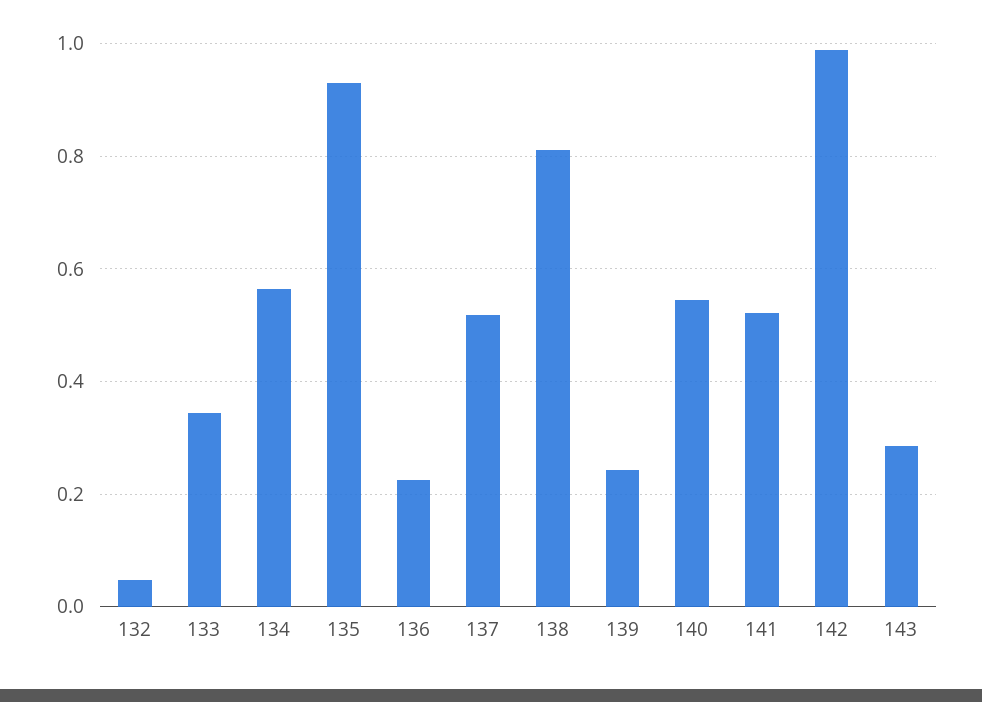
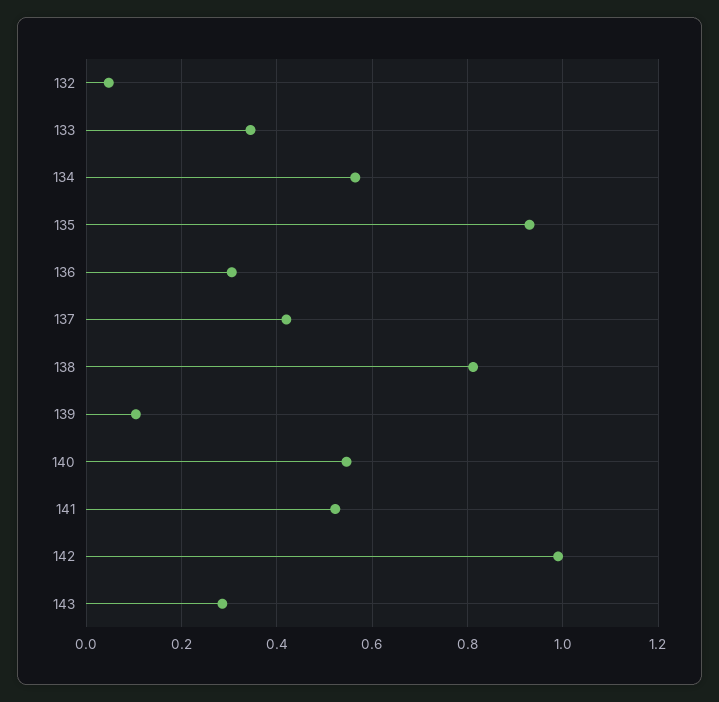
  {
    "132": 0.04,
    "133": 0.34,
    "134": 0.56,
    "135": 0.92,
-   "136": 0.22,
+   "136": 0.3,
-   "137": 0.52,
+   "137": 0.42,
    "138": 0.82,
-   "139": 0.24,
+   "139": 0.1,
    "140": 0.54,
    "141": 0.52,
    "142": 0.98,
    "143": 0.28
  }

